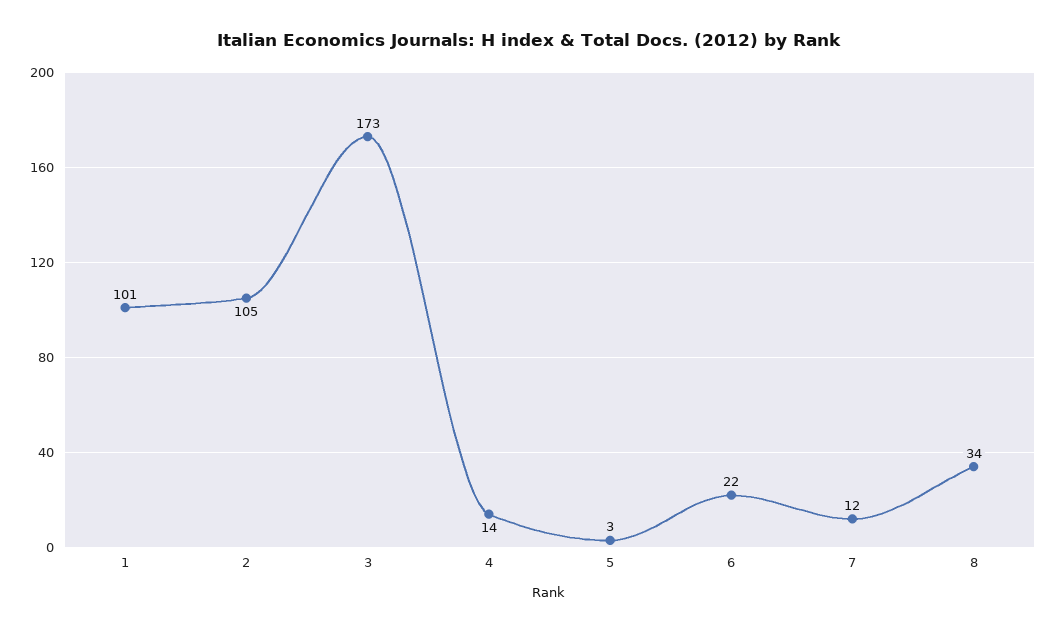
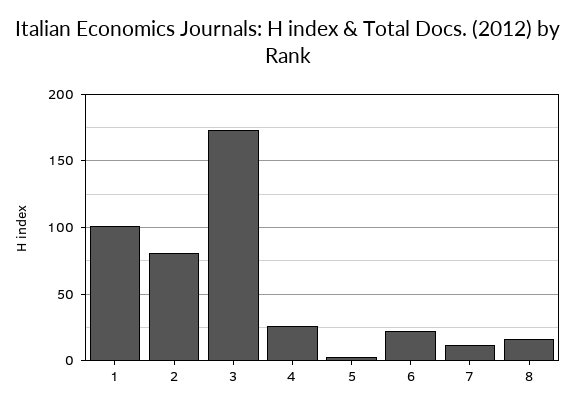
  {
    "1": 101,
-   "2": 105,
+   "2": 80,
    "3": 173,
-   "4": 14,
+   "4": 25,
    "5": 3,
    "6": 22,
    "7": 12,
-   "8": 34
+   "8": 15
  }

